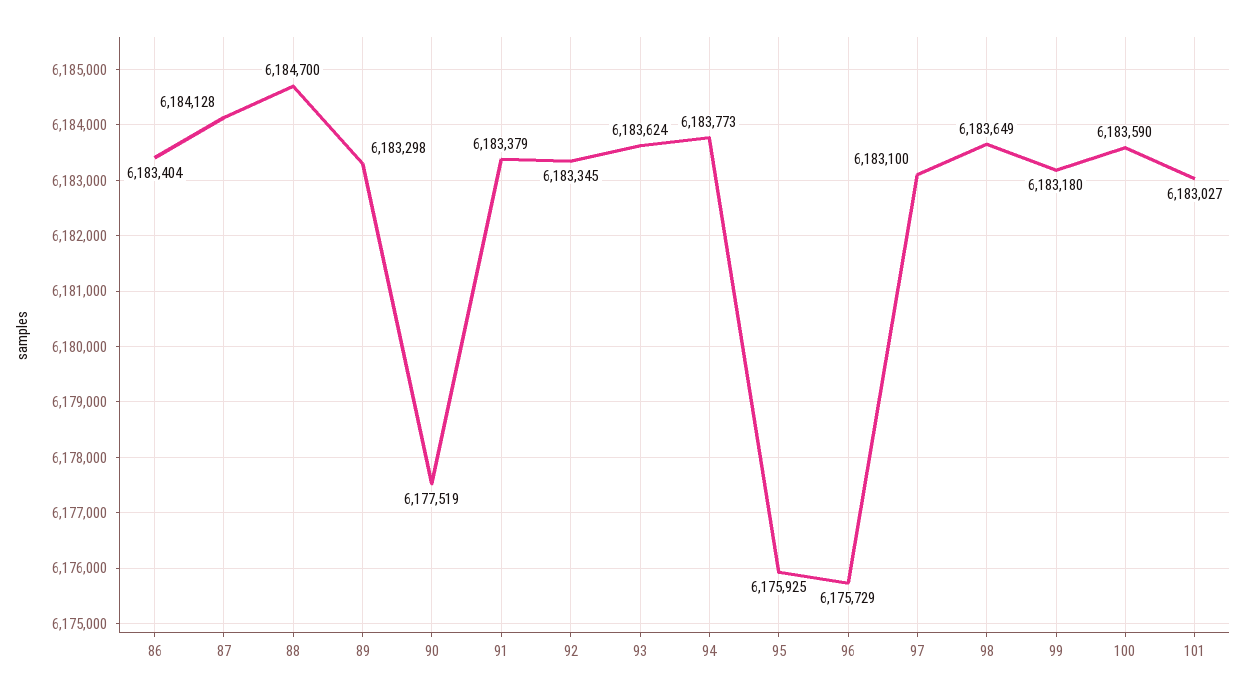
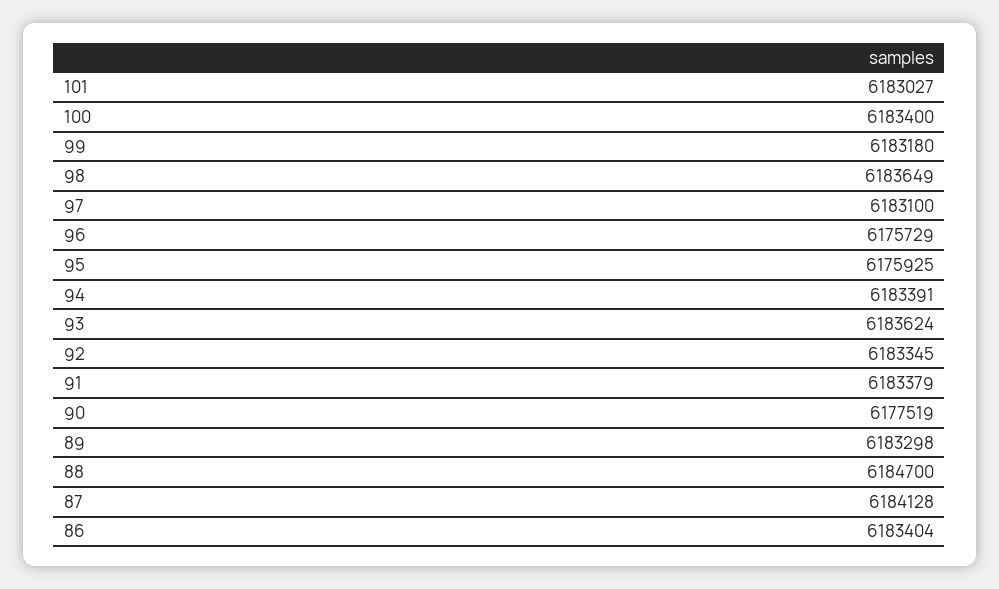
  {
    "86": 6183404,
    "87": 6184128,
    "88": 6184700,
    "89": 6183298,
    "90": 6177519,
    "91": 6183379,
    "92": 6183345,
    "93": 6183624,
-   "94": 6183773,
+   "94": 6183391,
    "95": 6175925,
    "96": 6175729,
    "97": 6183100,
    "98": 6183649,
    "99": 6183180,
-   "100": 6183590,
+   "100": 6183400,
    "101": 6183027
  }

